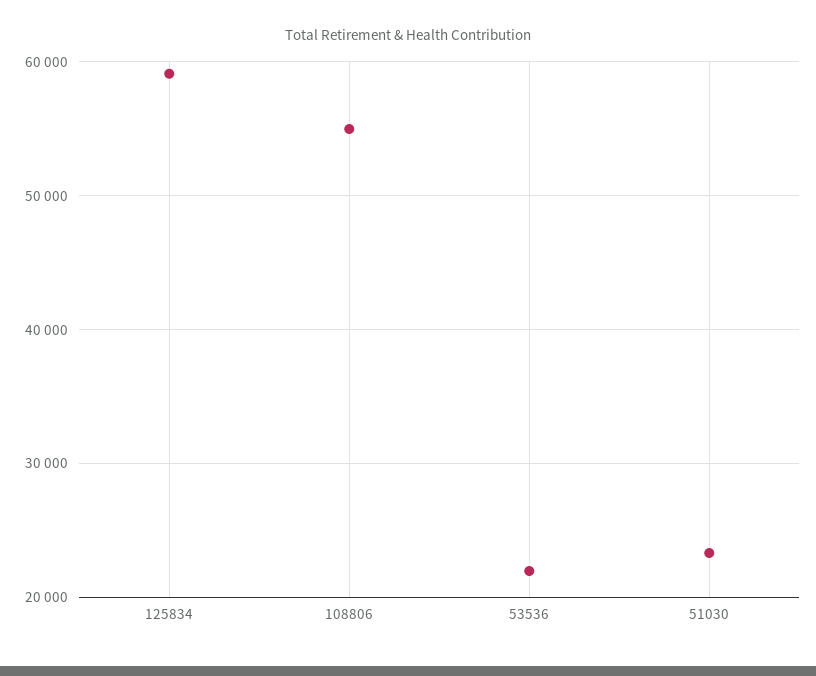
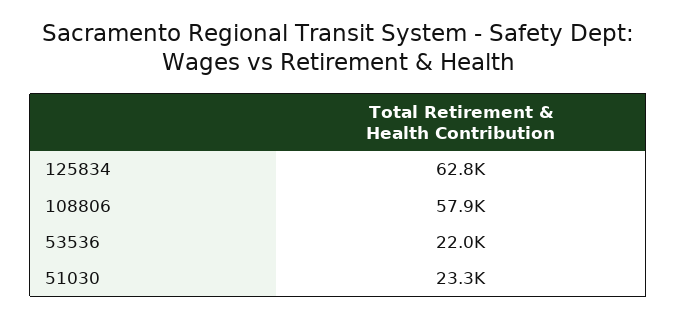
  {
-   "125834": 59000,
+   "125834": 62800,
-   "108806": 55000,
+   "108806": 57900,
    "53536": 22000,
    "51030": 23300
  }

